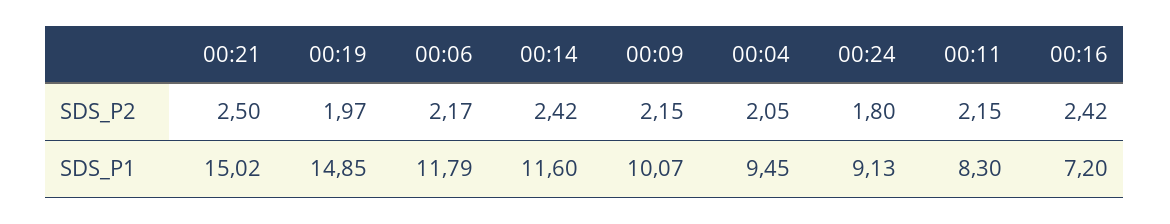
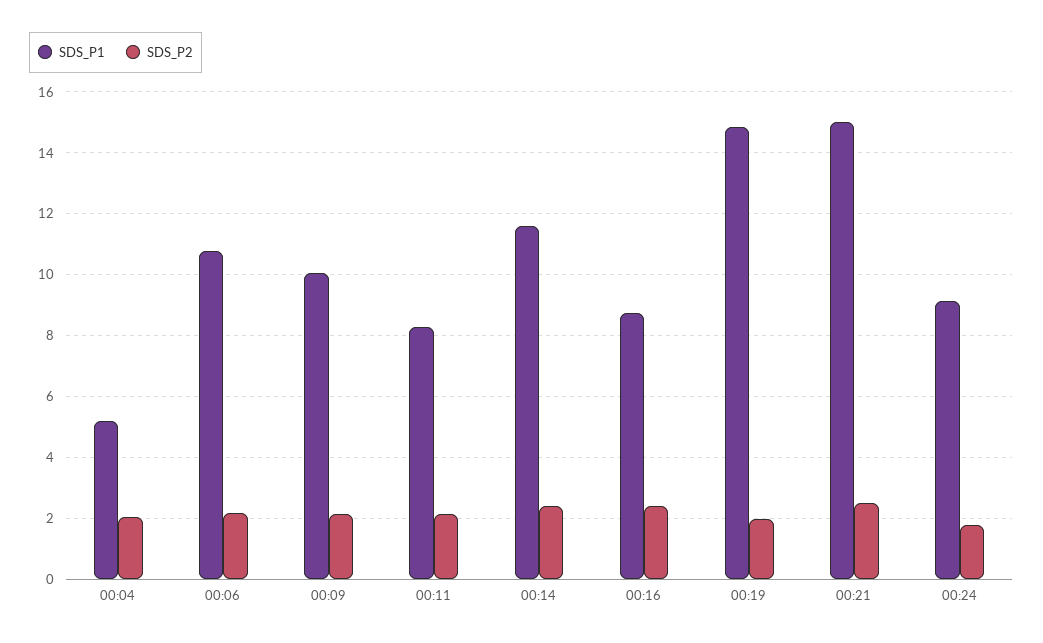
  {
    "SDS_P2": {
      "00:21": 2.5,
      "00:19": 1.97,
      "00:06": 2.17,
      "00:14": 2.42,
      "00:09": 2.15,
      "00:04": 2.05,
      "00:24": 1.8,
      "00:11": 2.15,
      "00:16": 2.42
    },
    "SDS_P1": {
      "00:21": 15.02,
      "00:19": 14.85,
-     "00:06": 11.79,
+     "00:06": 10.8,
      "00:14": 11.6,
      "00:09": 10.07,
-     "00:04": 9.45,
+     "00:04": 5.2,
      "00:24": 9.13,
      "00:11": 8.3,
-     "00:16": 7.2
+     "00:16": 8.8
    }
  }

